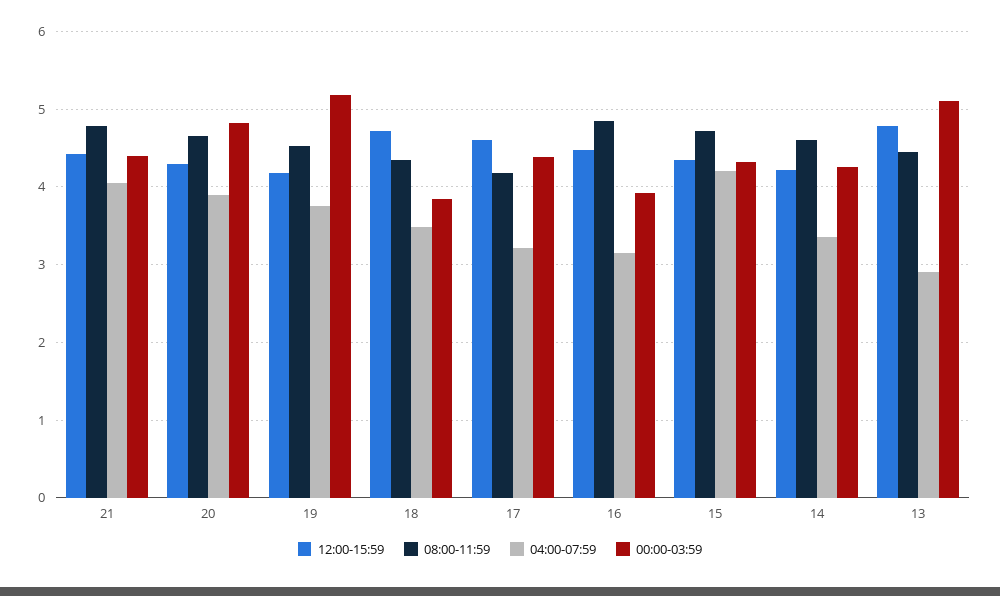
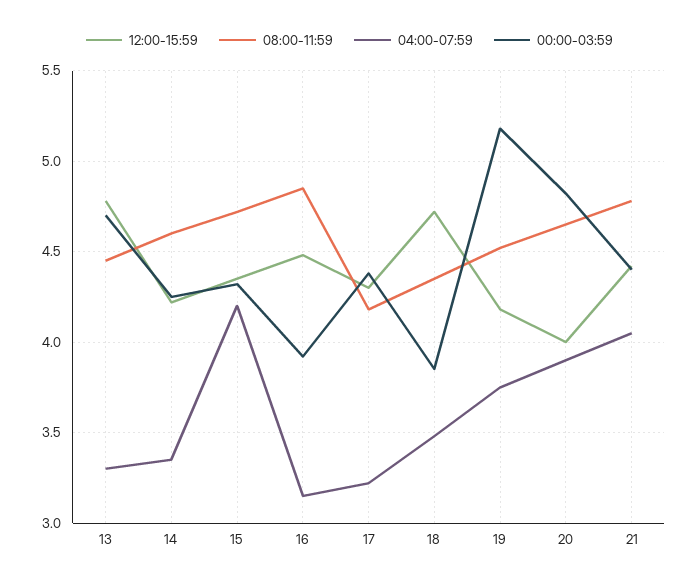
  {
    "12:00-15:59": {
      "21": 4.4,
-     "20": 4.3,
+     "20": 4,
      "19": 4.2,
      "18": 4.7,
-     "17": 4.6,
+     "17": 4.3,
      "16": 4.5,
      "15": 4.35,
      "14": 4.2,
      "13": 4.8
    },
    "08:00-11:59": {
      "21": 4.8,
      "20": 4.65,
      "19": 4.5,
      "18": 4.35,
      "17": 4.2,
      "16": 4.85,
      "15": 4.7,
      "14": 4.6,
      "13": 4.45
    },
    "04:00-07:59": {
      "21": 4.05,
      "20": 3.9,
      "19": 3.75,
      "18": 3.5,
      "17": 3.2,
      "16": 3.15,
      "15": 4.2,
      "14": 3.35,
-     "13": 2.9
+     "13": 3.3
    },
    "00:00-03:59": {
      "21": 4.4,
      "20": 4.8,
      "19": 5.2,
      "18": 3.85,
      "17": 4.4,
      "16": 3.9,
      "15": 4.3,
      "14": 4.25,
-     "13": 5.1
+     "13": 4.7
    }
  }

